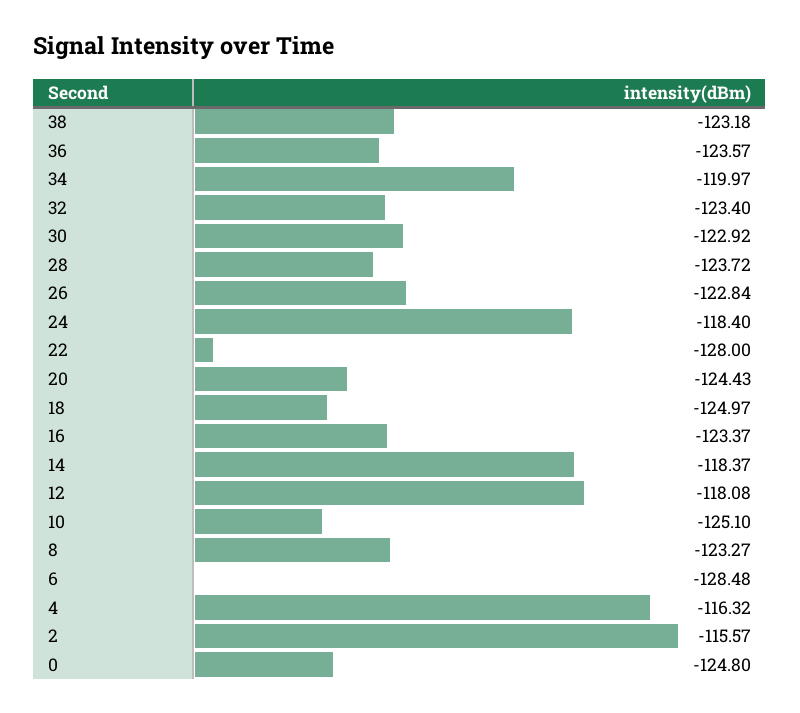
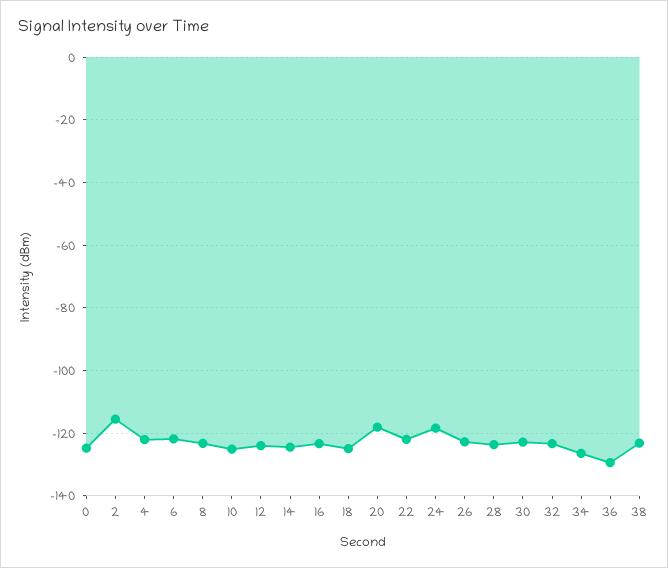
  {
    "38": -123.18,
-   "36": -123.57,
+   "36": -130,
-   "34": -119.97,
+   "34": -126,
    "32": -123.4,
    "30": -122.92,
    "28": -123.72,
    "26": -122.84,
    "24": -118.4,
-   "22": -128,
+   "22": -122,
-   "20": -124.43,
+   "20": -118,
    "18": -124.97,
    "16": -123.37,
-   "14": -118.37,
+   "14": -124,
-   "12": -118.08,
+   "12": -124,
    "10": -125.1,
    "8": -123.27,
-   "6": -128.48,
+   "6": -122,
-   "4": -116.32,
+   "4": -122,
    "2": -115.57,
    "0": -124.8
  }

